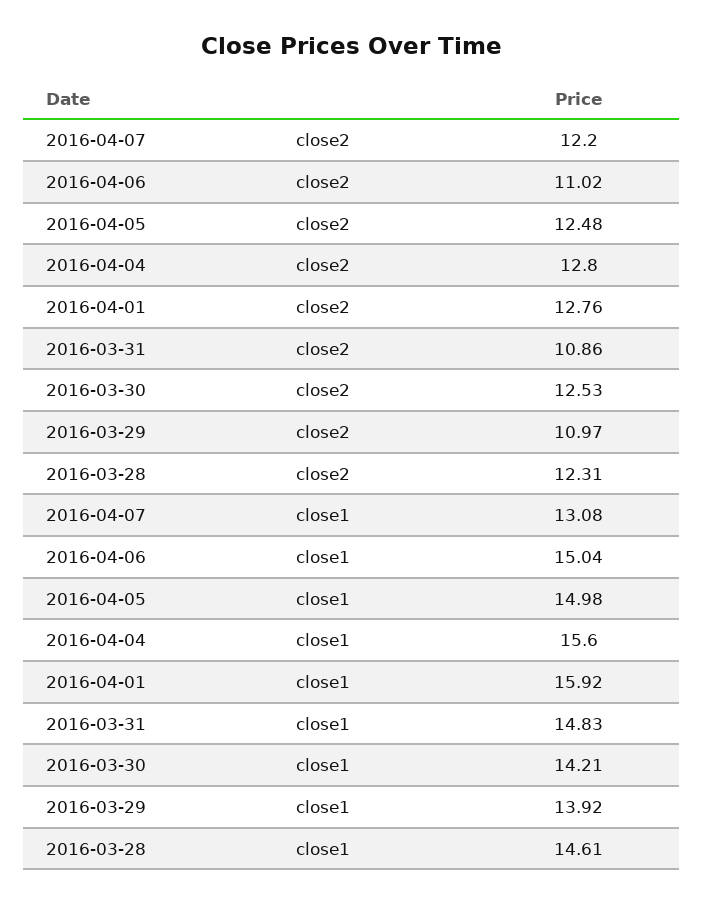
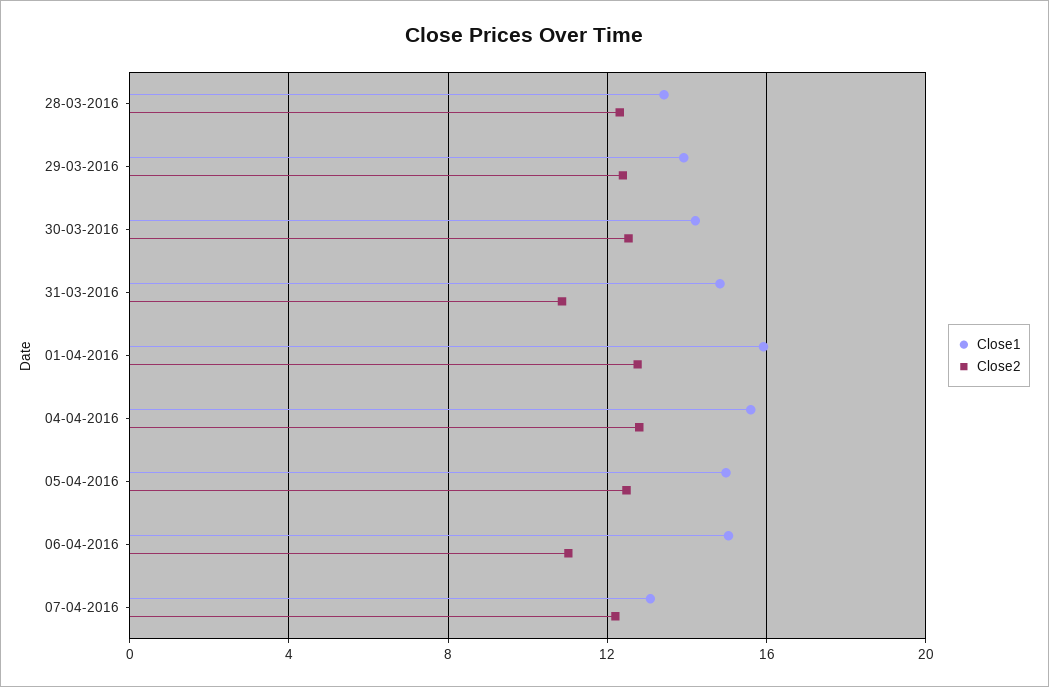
  {
    "close2": {
      "2016-04-07": 12.2,
      "2016-04-06": 11.02,
      "2016-04-05": 12.48,
      "2016-04-04": 12.8,
      "2016-04-01": 12.76,
      "2016-03-31": 10.86,
      "2016-03-30": 12.53,
-     "2016-03-29": 10.97,
+     "2016-03-29": 12.5,
      "2016-03-28": 12.31
    },
    "close1": {
      "2016-04-07": 13.08,
      "2016-04-06": 15.04,
      "2016-04-05": 14.98,
      "2016-04-04": 15.6,
      "2016-04-01": 15.92,
      "2016-03-31": 14.83,
      "2016-03-30": 14.21,
      "2016-03-29": 13.92,
-     "2016-03-28": 14.61
+     "2016-03-28": 13.5
    }
  }

